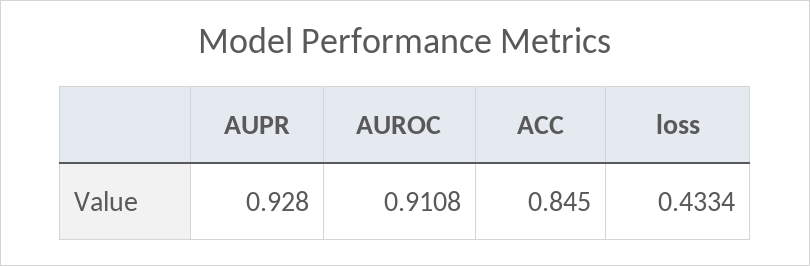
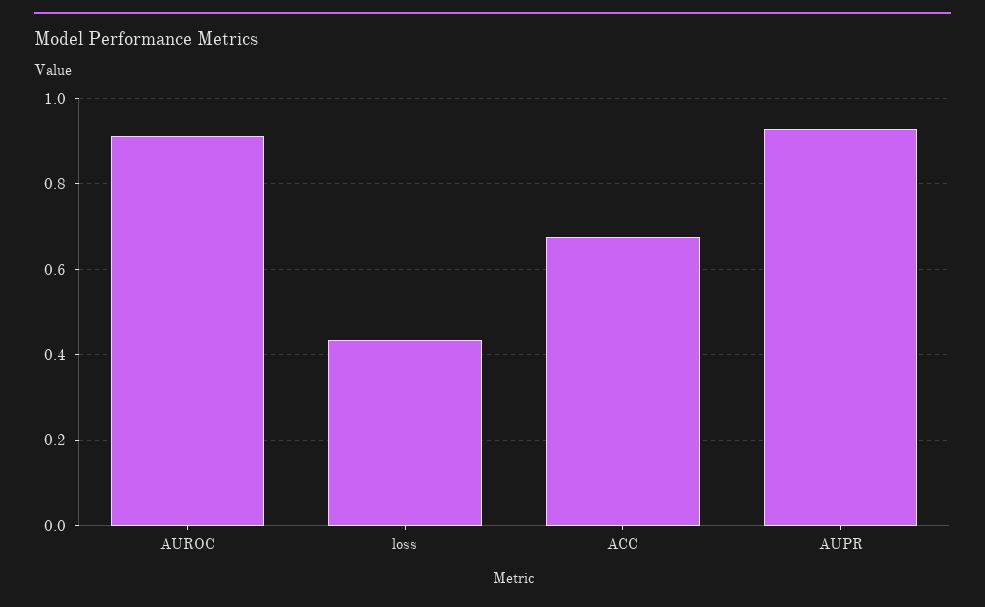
  {
    "AUPR": 0.928,
    "AUROC": 0.9108,
-   "ACC": 0.845,
+   "ACC": 0.68,
    "loss": 0.4334
  }

